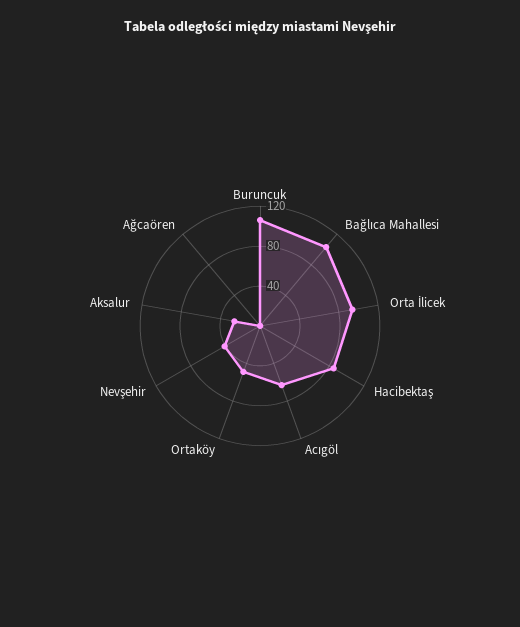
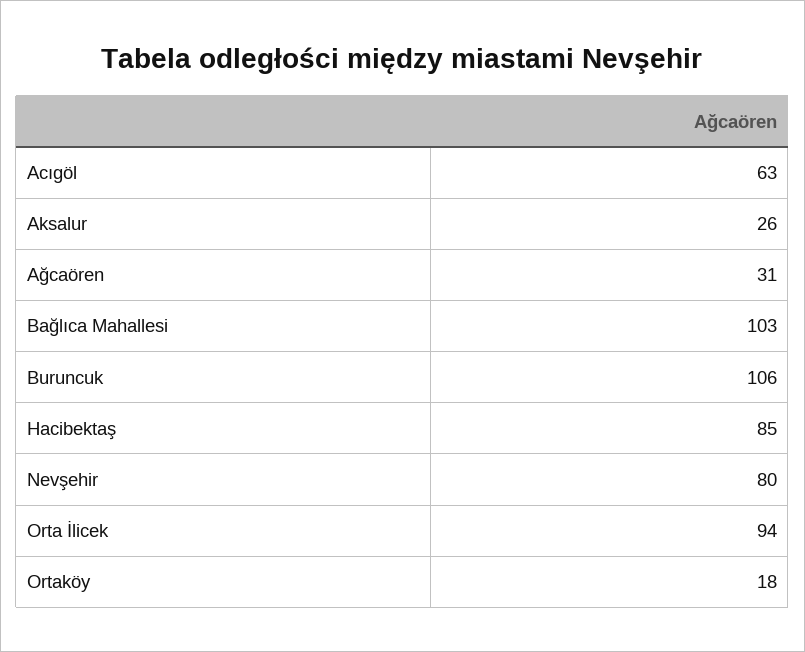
  {
    "Buruncuk": 106,
    "Bağlıca Mahallesi": 103,
    "Orta İlicek": 94,
    "Hacibektaş": 85,
    "Acıgöl": 63,
-   "Ortaköy": 50,
+   "Ortaköy": 18,
-   "Nevşehir": 40,
+   "Nevşehir": 80,
    "Aksalur": 26,
-   "Ağcaören": 0
+   "Ağcaören": 31
  }

